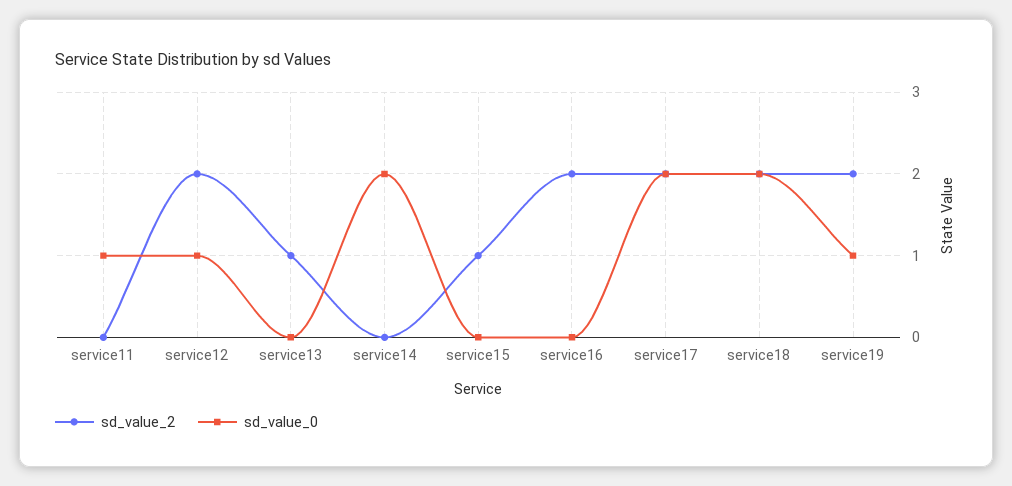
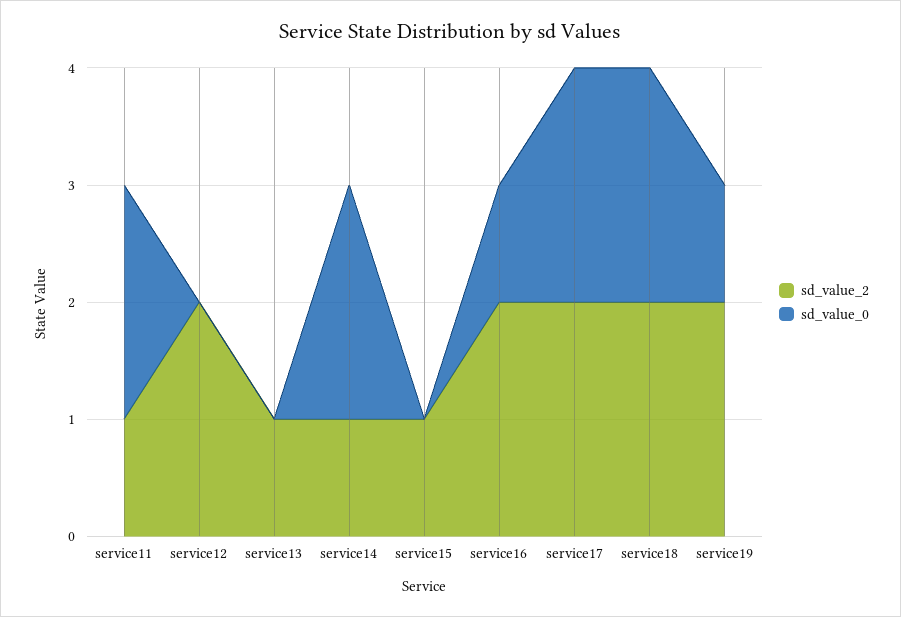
  {
    "sd_value_2": {
-     "service11": 0,
+     "service11": 1,
      "service12": 2,
      "service13": 1,
-     "service14": 0,
+     "service14": 1,
      "service15": 1,
      "service16": 2,
      "service17": 2,
      "service18": 2,
      "service19": 2
    },
    "sd_value_0": {
-     "service11": 1,
+     "service11": 2,
-     "service12": 1,
+     "service12": 0,
      "service13": 0,
      "service14": 2,
      "service15": 0,
-     "service16": 0,
+     "service16": 1,
      "service17": 2,
      "service18": 2,
      "service19": 1
    }
  }

